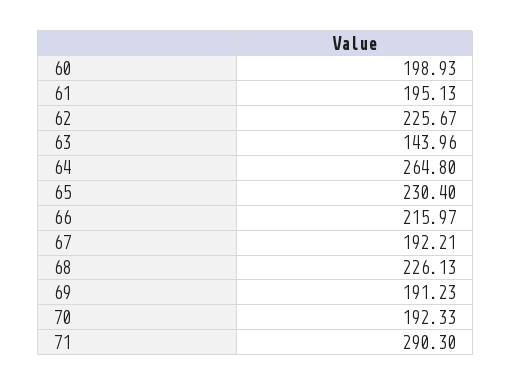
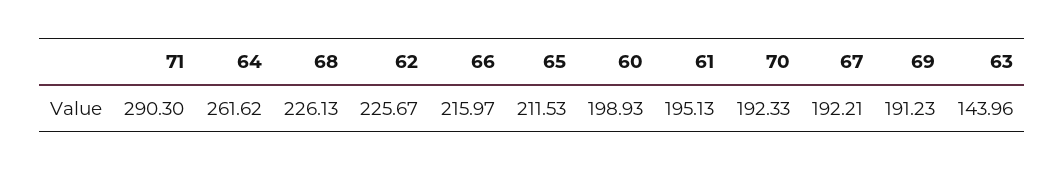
  {
    "60": 198.93,
    "61": 195.13,
    "62": 225.67,
    "63": 143.96,
-   "64": 264.8,
+   "64": 261.62,
-   "65": 230.4,
+   "65": 211.53,
    "66": 215.97,
    "67": 192.21,
    "68": 226.13,
    "69": 191.23,
    "70": 192.33,
    "71": 290.3
  }

